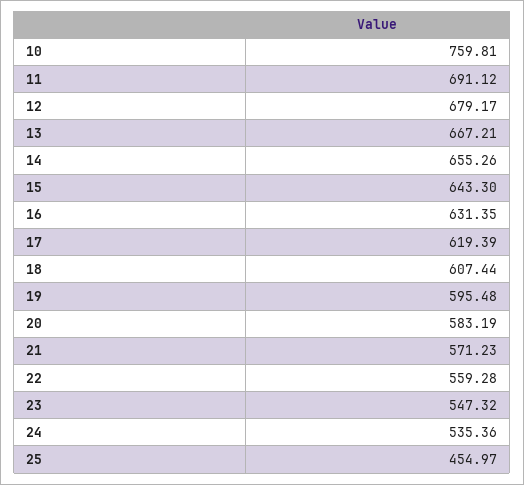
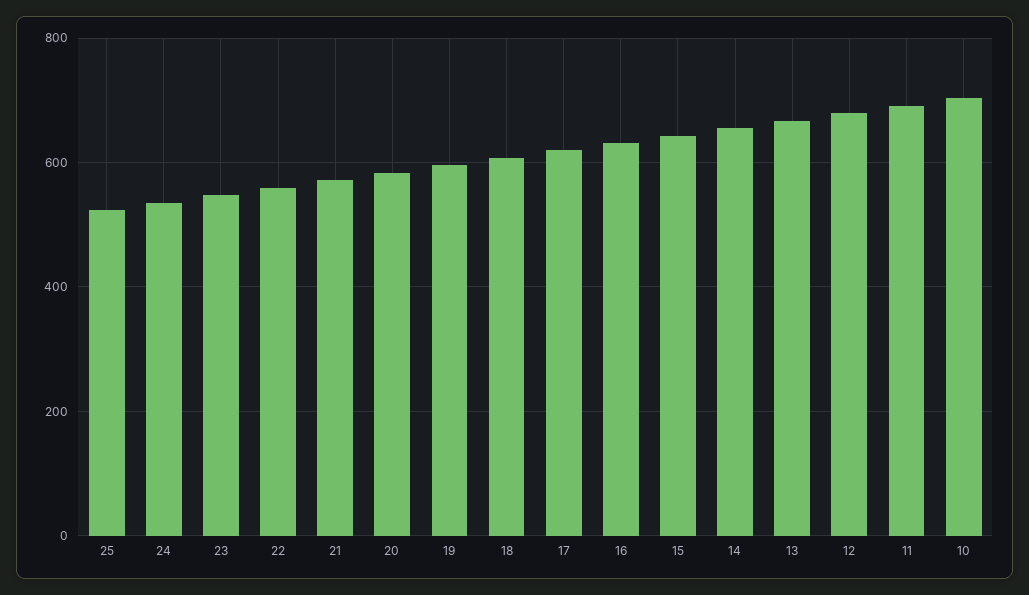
  {
-   "10": 759.81,
+   "10": 700,
    "11": 691.12,
    "12": 679.17,
    "13": 667.21,
    "14": 655.26,
    "15": 643.3,
    "16": 631.35,
    "17": 619.39,
    "18": 607.44,
    "19": 595.48,
    "20": 583.19,
    "21": 571.23,
    "22": 559.28,
    "23": 547.32,
    "24": 535.36,
-   "25": 454.97
+   "25": 520
  }

